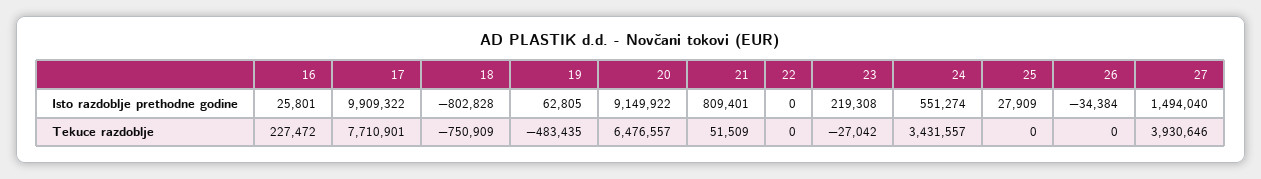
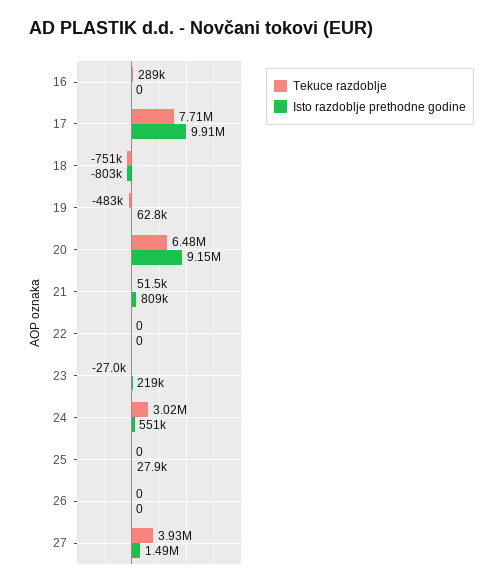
  {
    "Isto razdoblje prethodne godine": {
-     "16": 25801,
+     "16": 0,
      "17": 9909322,
      "18": -802828,
      "19": 62805,
      "20": 9149922,
      "21": 809401,
      "22": 0,
      "23": 219308,
      "24": 551274,
      "25": 27909,
-     "26": -34384,
+     "26": 0,
      "27": 1494040
    },
    "Tekuce razdoblje": {
-     "16": 227472,
+     "16": 289000,
      "17": 7710901,
      "18": -750909,
      "19": -483435,
      "20": 6476557,
      "21": 51509,
      "22": 0,
      "23": -27042,
-     "24": 3431557,
+     "24": 3020000,
      "25": 0,
      "26": 0,
      "27": 3930646
    }
  }

